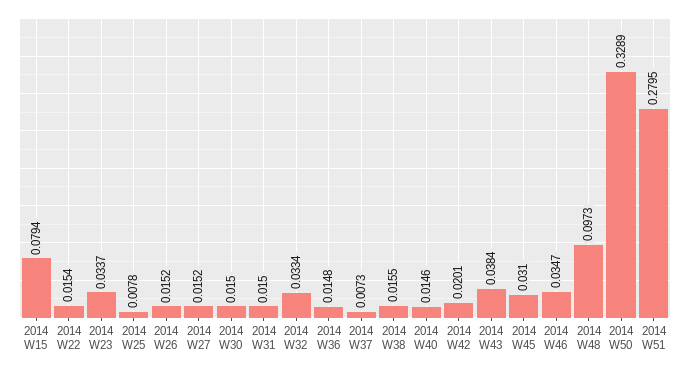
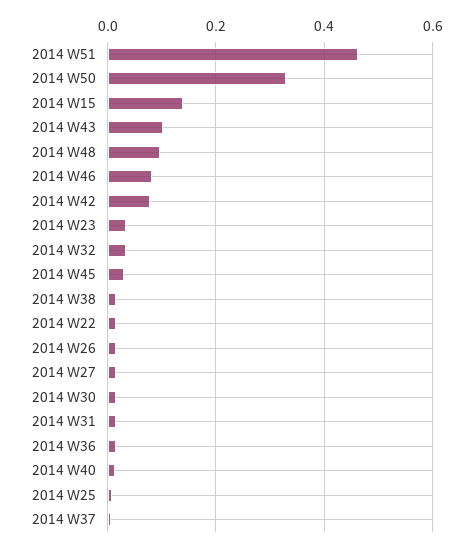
  {
-   "2014 W15": 0.0794,
+   "2014 W15": 0.14,
    "2014 W22": 0.0154,
    "2014 W23": 0.0337,
    "2014 W25": 0.0078,
    "2014 W26": 0.0152,
    "2014 W27": 0.0152,
    "2014 W30": 0.015,
    "2014 W31": 0.015,
    "2014 W32": 0.0334,
    "2014 W36": 0.0148,
    "2014 W37": 0.0073,
    "2014 W38": 0.0155,
    "2014 W40": 0.0146,
-   "2014 W42": 0.0201,
+   "2014 W42": 0.08,
-   "2014 W43": 0.0384,
+   "2014 W43": 0.1,
    "2014 W45": 0.031,
-   "2014 W46": 0.0347,
+   "2014 W46": 0.08,
    "2014 W48": 0.0973,
    "2014 W50": 0.3289,
-   "2014 W51": 0.2795
+   "2014 W51": 0.46
  }

